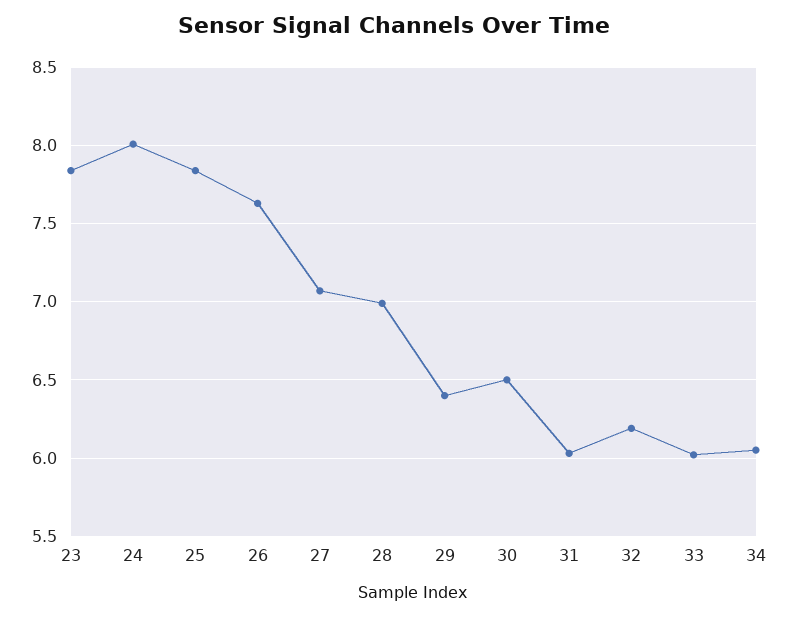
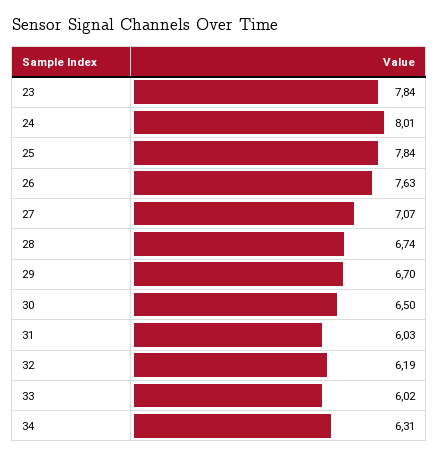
  {
    "23": 7.84,
    "24": 8.01,
    "25": 7.84,
    "26": 7.63,
    "27": 7.07,
-   "28": 7,
+   "28": 6.74,
-   "29": 6.4,
+   "29": 6.7,
    "30": 6.5,
    "31": 6.03,
    "32": 6.19,
    "33": 6.02,
-   "34": 6.05
+   "34": 6.31
  }

